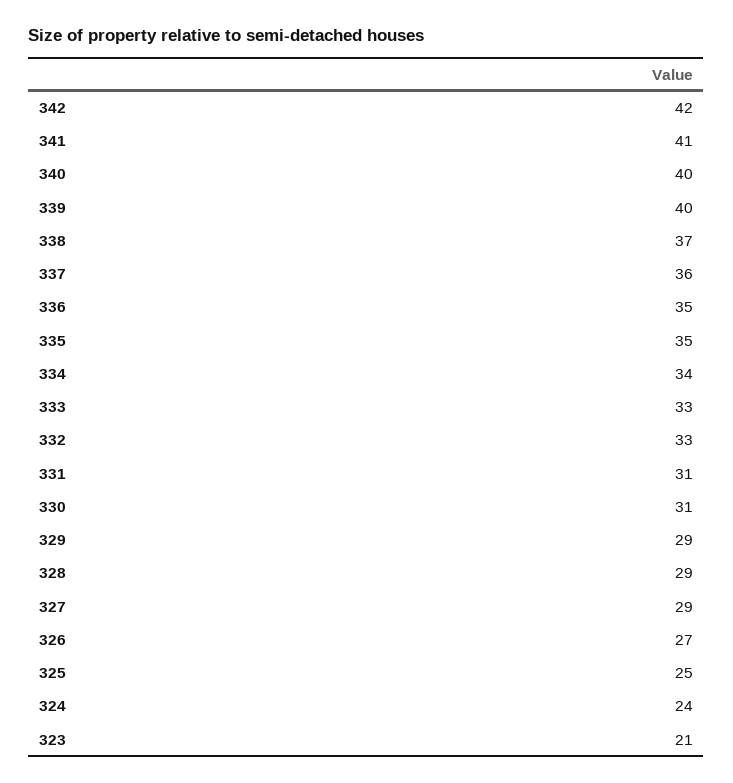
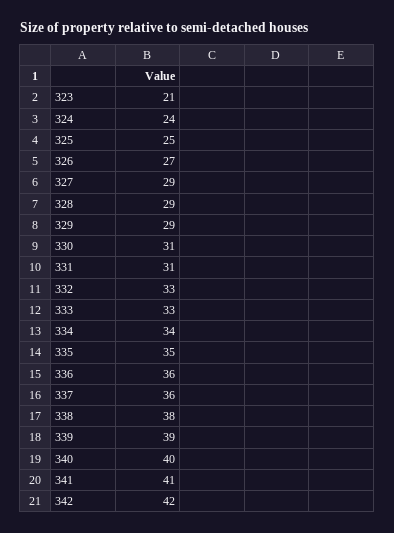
  {
    "342": 42,
    "341": 41,
    "340": 40,
-   "339": 40,
+   "339": 39,
-   "338": 37,
+   "338": 38,
    "337": 36,
-   "336": 35,
+   "336": 36,
    "335": 35,
    "334": 34,
    "333": 33,
    "332": 33,
    "331": 31,
    "330": 31,
    "329": 29,
    "328": 29,
    "327": 29,
    "326": 27,
    "325": 25,
    "324": 24,
    "323": 21
  }

